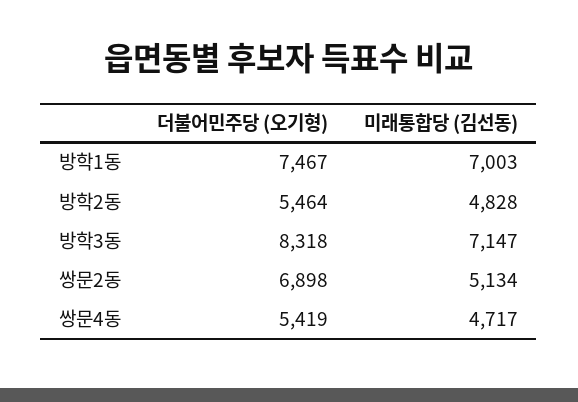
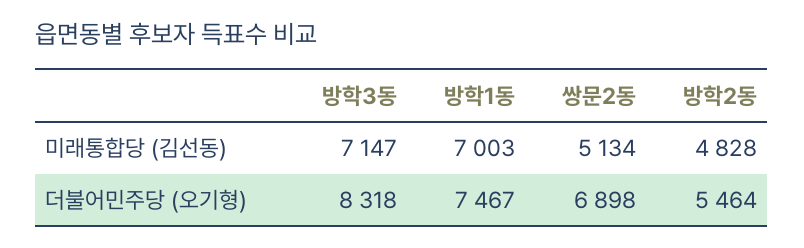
  {
    "더불어민주당 (오기형)": {
      "방학1동": 7467,
      "방학2동": 5464,
      "방학3동": 8318,
-     "쌍문2동": 6898,
+     "쌍문2동": 6898
-     "쌍문4동": 5419
    },
    "미래통합당 (김선동)": {
      "방학1동": 7003,
      "방학2동": 4828,
      "방학3동": 7147,
-     "쌍문2동": 5134,
+     "쌍문2동": 5134
-     "쌍문4동": 4717
    }
  }

